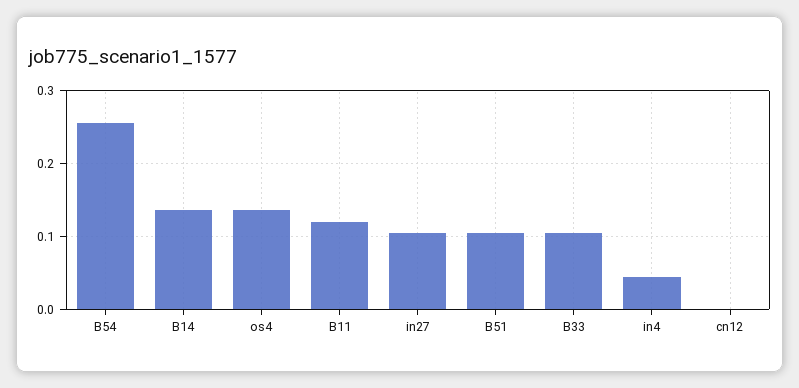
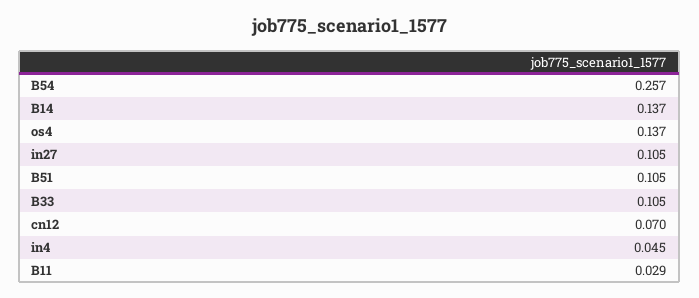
  {
    "B54": 0.257,
    "B14": 0.137,
    "os4": 0.137,
-   "B11": 0.12,
+   "B11": 0.029,
    "in27": 0.105,
    "B51": 0.105,
    "B33": 0.105,
    "in4": 0.045,
-   "cn12": 0
+   "cn12": 0.07
  }

